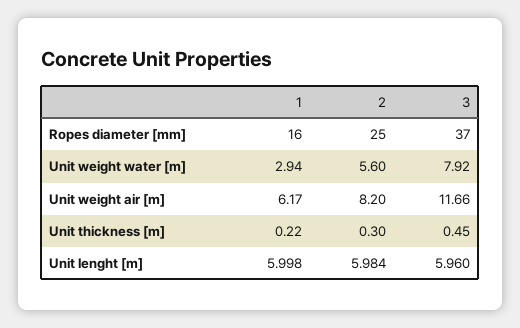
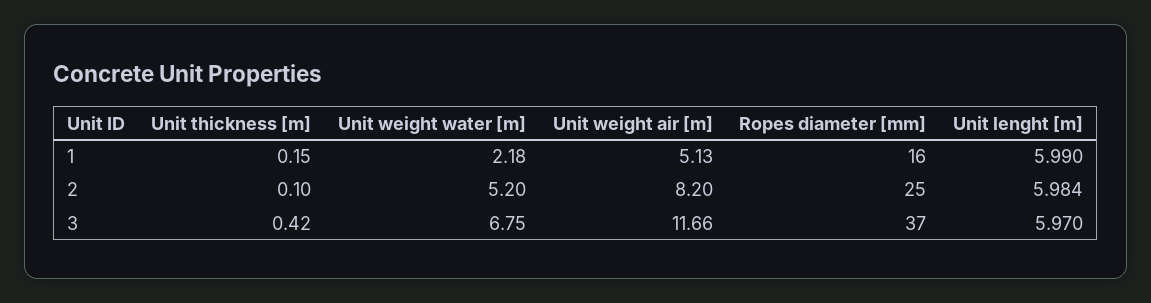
  {
    "1": {
      "Ropes diameter [mm]": 16,
-     "Unit weight water [m]": 2.94,
+     "Unit weight water [m]": 2.18,
-     "Unit weight air [m]": 6.17,
+     "Unit weight air [m]": 5.13,
-     "Unit thickness [m]": 0.22,
+     "Unit thickness [m]": 0.15,
-     "Unit lenght [m]": 5.998
+     "Unit lenght [m]": 5.99
    },
    "2": {
      "Ropes diameter [mm]": 25,
-     "Unit weight water [m]": 5.6,
+     "Unit weight water [m]": 5.2,
      "Unit weight air [m]": 8.2,
-     "Unit thickness [m]": 0.3,
+     "Unit thickness [m]": 0.1,
      "Unit lenght [m]": 5.984
    },
    "3": {
      "Ropes diameter [mm]": 37,
-     "Unit weight water [m]": 7.92,
+     "Unit weight water [m]": 6.75,
      "Unit weight air [m]": 11.66,
-     "Unit thickness [m]": 0.45,
+     "Unit thickness [m]": 0.42,
-     "Unit lenght [m]": 5.96
+     "Unit lenght [m]": 5.97
    }
  }

